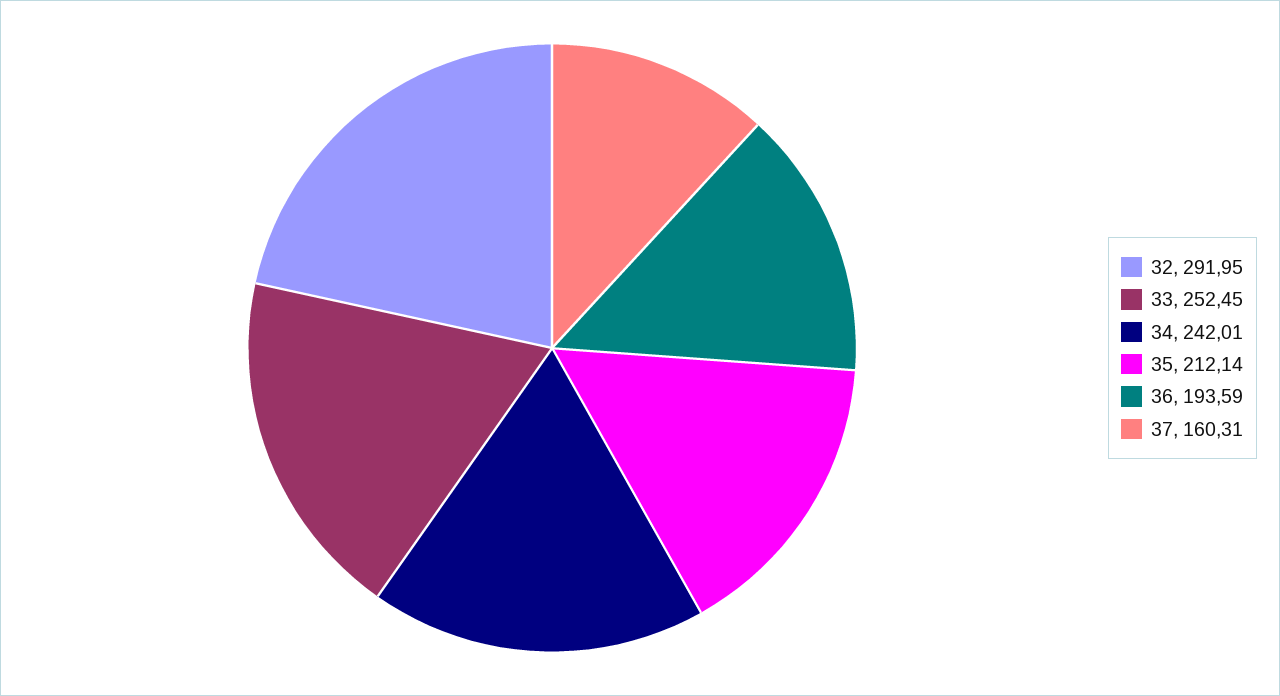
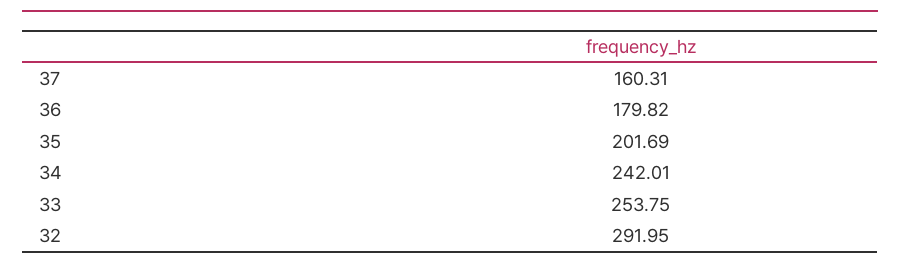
  {
    "32": 291.95,
-   "33": 252.45,
+   "33": 253.75,
    "34": 242.01,
-   "35": 212.14,
+   "35": 201.69,
-   "36": 193.59,
+   "36": 179.82,
    "37": 160.31
  }

